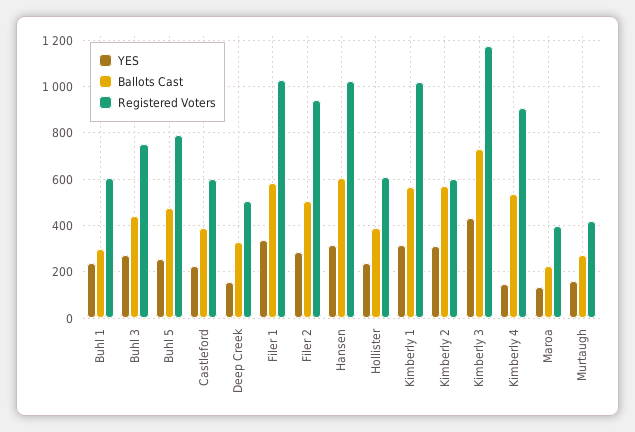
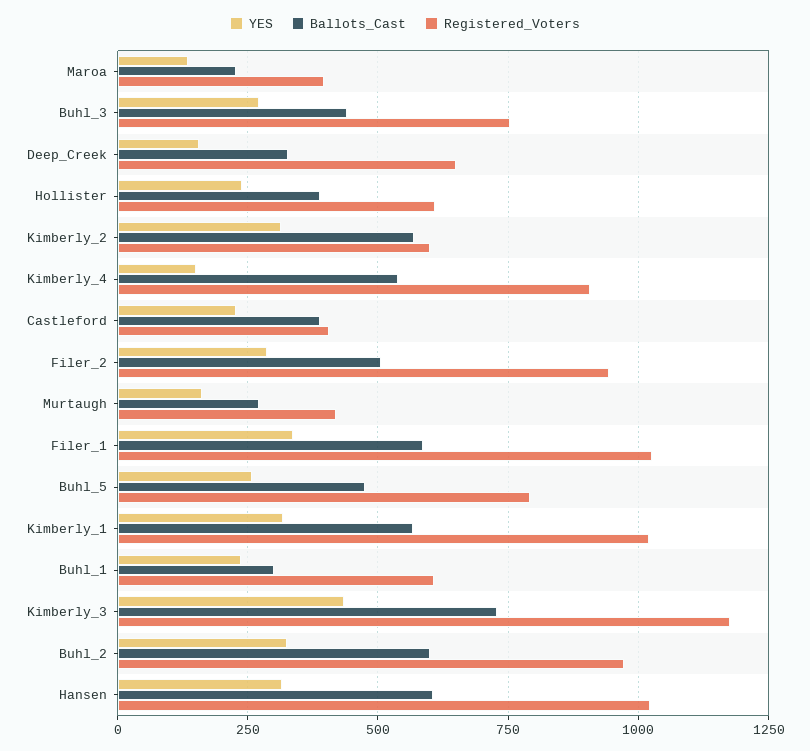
  {
    "YES": {
      "Buhl 1": 225,
      "Buhl 3": 275,
      "Buhl 5": 250,
      "Castleford": 225,
      "Deep Creek": 150,
      "Filer 1": 325,
      "Filer 2": 275,
      "Hansen": 325,
      "Hollister": 250,
      "Kimberly 1": 325,
      "Kimberly 2": 325,
      "Kimberly 3": 425,
      "Kimberly 4": 150,
      "Maroa": 125,
-     "Murtaugh": 175
+     "Murtaugh": 175,
+     "Buhl_2": 325
    },
    "Ballots Cast": {
      "Buhl 1": 300,
      "Buhl 3": 450,
      "Buhl 5": 475,
      "Castleford": 400,
      "Deep Creek": 325,
      "Filer 1": 575,
      "Filer 2": 500,
      "Hansen": 600,
      "Hollister": 400,
      "Kimberly 1": 575,
      "Kimberly 2": 575,
      "Kimberly 3": 725,
      "Kimberly 4": 550,
      "Maroa": 225,
-     "Murtaugh": 275
+     "Murtaugh": 275,
+     "Buhl_2": 600
    },
    "Registered Voters": {
      "Buhl 1": 600,
      "Buhl 3": 750,
      "Buhl 5": 800,
-     "Castleford": 600,
+     "Castleford": 400,
-     "Deep Creek": 500,
+     "Deep Creek": 650,
      "Filer 1": 1025,
      "Filer 2": 950,
      "Hansen": 1025,
      "Hollister": 600,
      "Kimberly 1": 1025,
      "Kimberly 2": 600,
      "Kimberly 3": 1175,
      "Kimberly 4": 900,
      "Maroa": 400,
-     "Murtaugh": 425
+     "Murtaugh": 425,
+     "Buhl_2": 975
    }
  }

